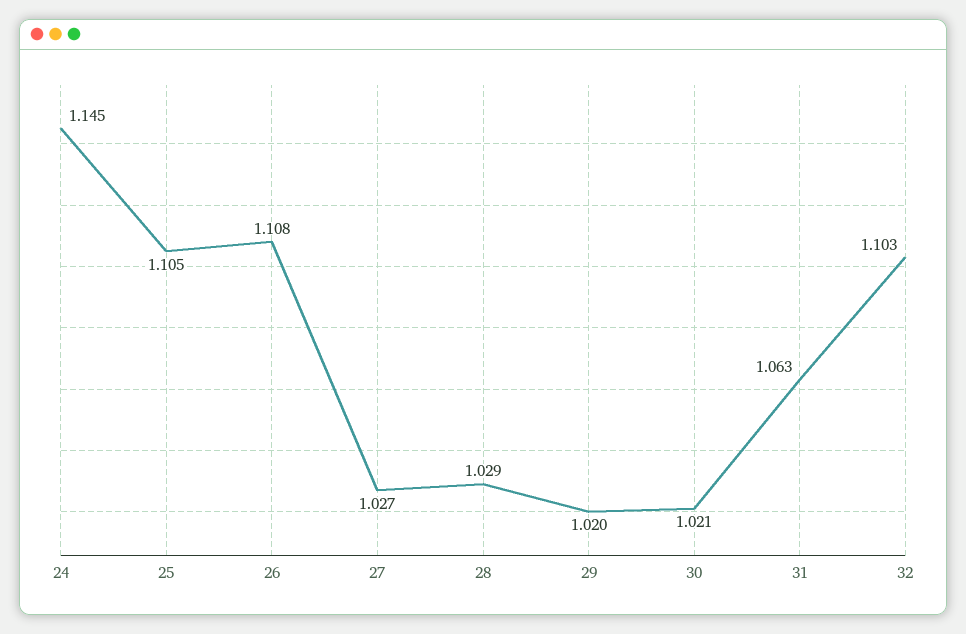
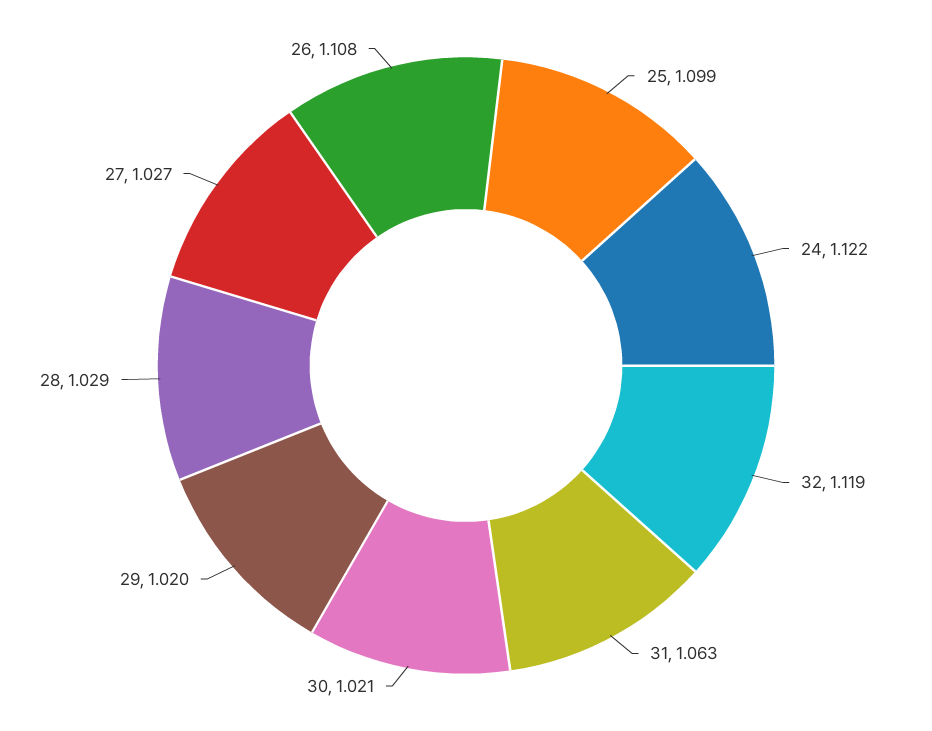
  {
-   "24": 1.145,
+   "24": 1.122,
-   "25": 1.105,
+   "25": 1.099,
    "26": 1.108,
    "27": 1.027,
    "28": 1.029,
    "29": 1.02,
    "30": 1.021,
    "31": 1.063,
-   "32": 1.103
+   "32": 1.119
  }

